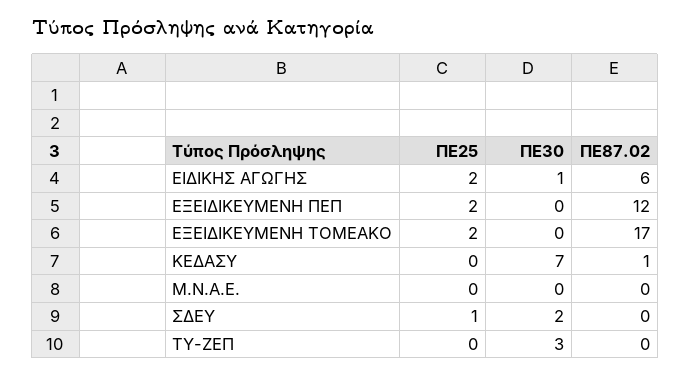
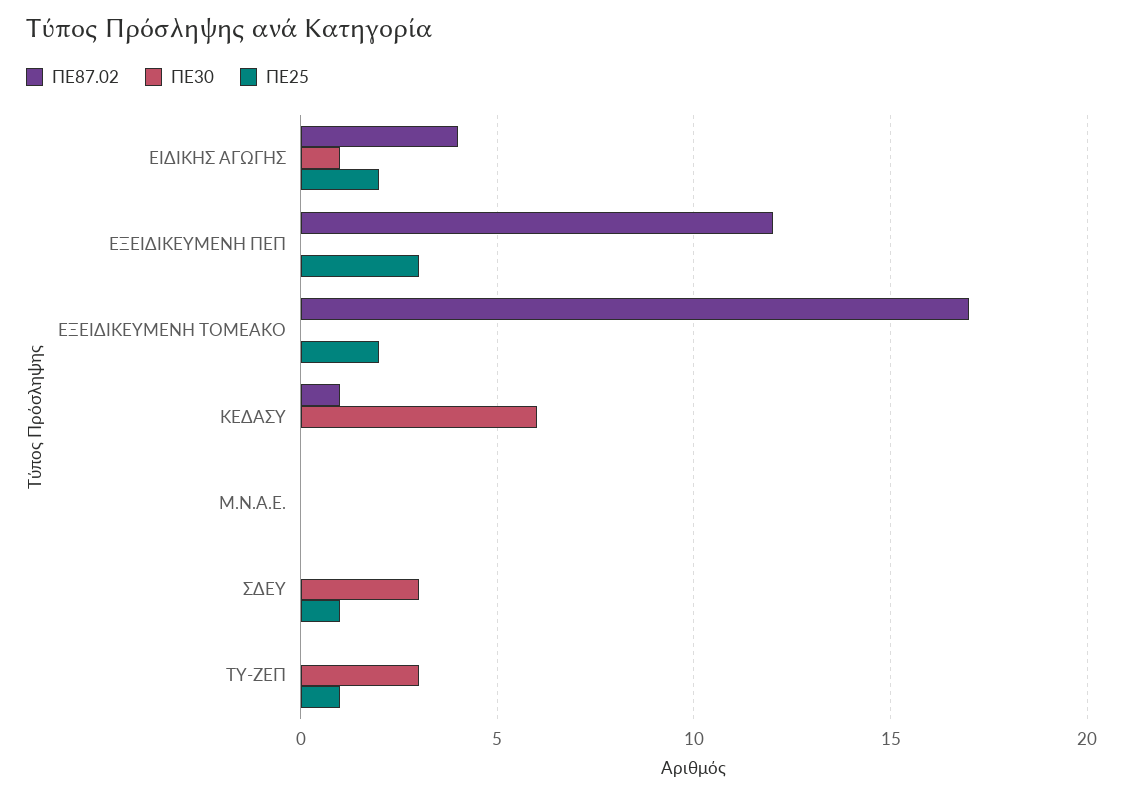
  {
    "ΠΕ25": {
      "ΕΙΔΙΚΗΣ ΑΓΩΓΗΣ": 2,
-     "ΕΞΕΙΔΙΚΕΥΜΕΝΗ ΠΕΠ": 2,
+     "ΕΞΕΙΔΙΚΕΥΜΕΝΗ ΠΕΠ": 3,
      "ΕΞΕΙΔΙΚΕΥΜΕΝΗ ΤΟΜΕΑΚΟ": 2,
      "ΚΕΔΑΣΥ": 0,
      "Μ.Ν.Α.Ε.": 0,
      "ΣΔΕΥ": 1,
-     "ΤΥ-ΖΕΠ": 0
+     "ΤΥ-ΖΕΠ": 1
    },
    "ΠΕ30": {
      "ΕΙΔΙΚΗΣ ΑΓΩΓΗΣ": 1,
      "ΕΞΕΙΔΙΚΕΥΜΕΝΗ ΠΕΠ": 0,
      "ΕΞΕΙΔΙΚΕΥΜΕΝΗ ΤΟΜΕΑΚΟ": 0,
-     "ΚΕΔΑΣΥ": 7,
+     "ΚΕΔΑΣΥ": 6,
      "Μ.Ν.Α.Ε.": 0,
-     "ΣΔΕΥ": 2,
+     "ΣΔΕΥ": 3,
      "ΤΥ-ΖΕΠ": 3
    },
    "ΠΕ87.02": {
-     "ΕΙΔΙΚΗΣ ΑΓΩΓΗΣ": 6,
+     "ΕΙΔΙΚΗΣ ΑΓΩΓΗΣ": 4,
      "ΕΞΕΙΔΙΚΕΥΜΕΝΗ ΠΕΠ": 12,
      "ΕΞΕΙΔΙΚΕΥΜΕΝΗ ΤΟΜΕΑΚΟ": 17,
      "ΚΕΔΑΣΥ": 1,
      "Μ.Ν.Α.Ε.": 0,
      "ΣΔΕΥ": 0,
      "ΤΥ-ΖΕΠ": 0
    }
  }

